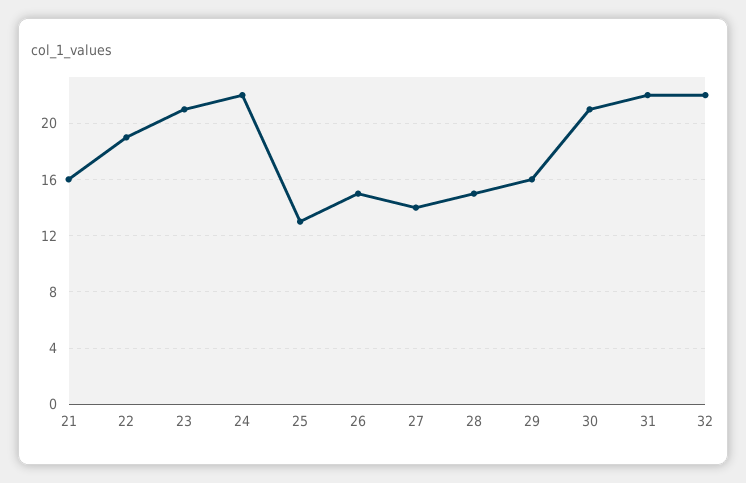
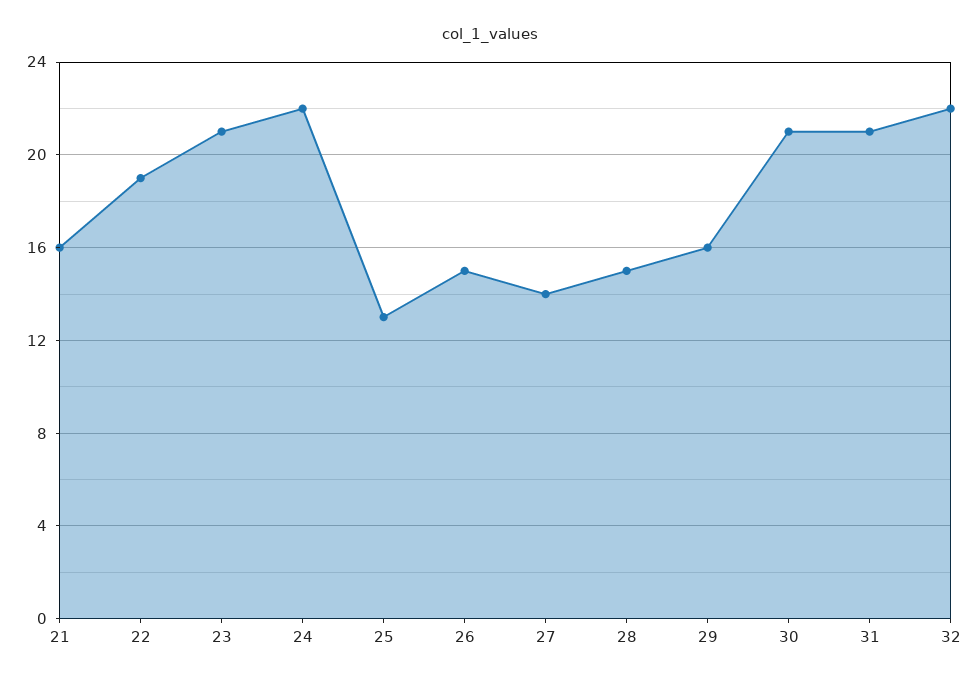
  {
    "21": 16,
    "22": 19,
    "23": 21,
    "24": 22,
    "25": 13,
    "26": 15,
    "27": 14,
    "28": 15,
    "29": 16,
    "30": 21,
-   "31": 22,
+   "31": 21,
    "32": 22
  }

